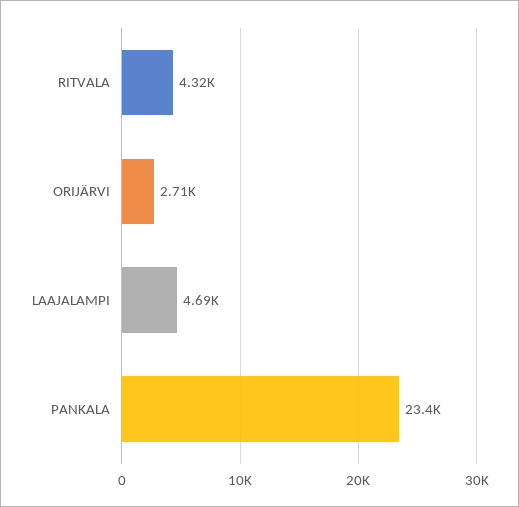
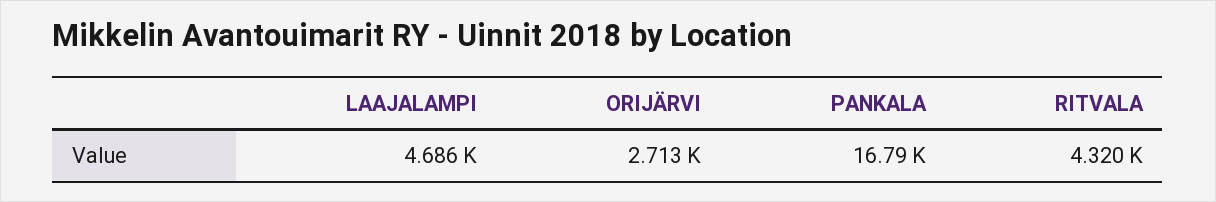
  {
    "RITVALA": 4320,
    "ORIJÄRVI": 2713,
    "LAAJALAMPI": 4686,
-   "PANKALA": 23400
+   "PANKALA": 16790
  }

